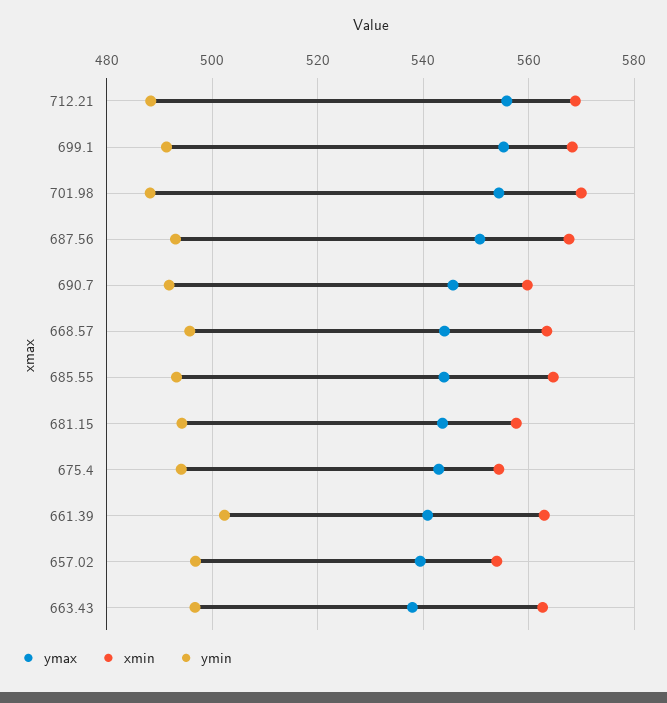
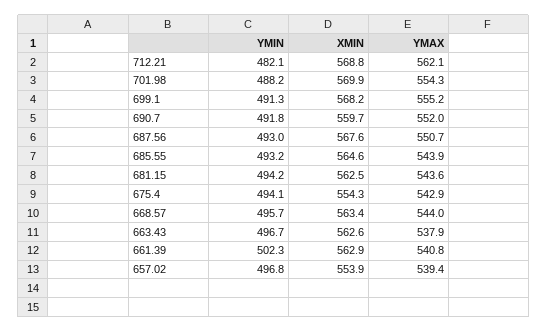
  {
    "ymax": {
-     "712.21": 556,
+     "712.21": 562.1,
      "699.1": 555.2,
      "701.98": 554.3,
      "687.56": 550.7,
-     "690.7": 546,
+     "690.7": 552,
      "668.57": 544,
      "685.55": 543.9,
      "681.15": 543.6,
      "675.4": 542.9,
      "661.39": 540.8,
      "657.02": 539.4,
      "663.43": 537.9
    },
    "xmin": {
      "712.21": 568.8,
      "699.1": 568.2,
      "701.98": 569.9,
      "687.56": 567.6,
      "690.7": 559.7,
      "668.57": 563.4,
      "685.55": 564.6,
-     "681.15": 558,
+     "681.15": 562.5,
      "675.4": 554.3,
      "661.39": 562.9,
      "657.02": 553.9,
      "663.43": 562.6
    },
    "ymin": {
-     "712.21": 488,
+     "712.21": 482.1,
      "699.1": 491.3,
      "701.98": 488.2,
      "687.56": 493,
      "690.7": 491.8,
      "668.57": 495.7,
      "685.55": 493.2,
      "681.15": 494.2,
      "675.4": 494.1,
      "661.39": 502.3,
      "657.02": 496.8,
      "663.43": 496.7
    }
  }

